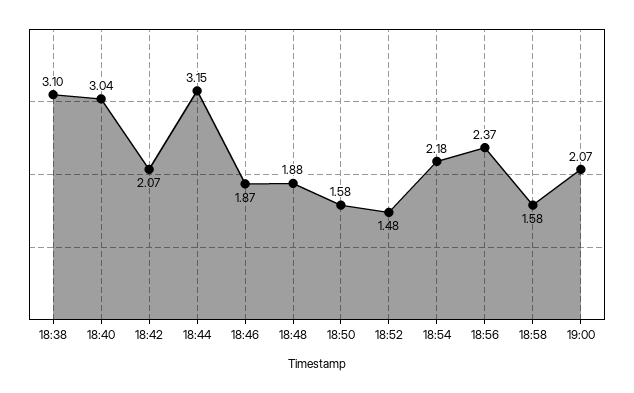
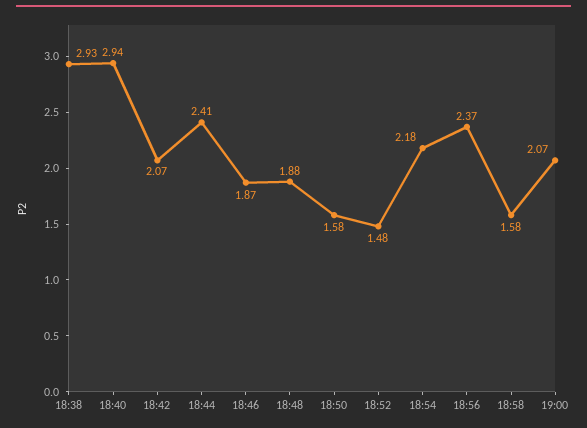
  {
-   "18:38": 3.1,
+   "18:38": 2.93,
-   "18:40": 3.04,
+   "18:40": 2.94,
    "18:42": 2.07,
-   "18:44": 3.15,
+   "18:44": 2.41,
    "18:46": 1.87,
    "18:48": 1.88,
    "18:50": 1.58,
    "18:52": 1.48,
    "18:54": 2.18,
    "18:56": 2.37,
    "18:58": 1.58,
    "19:00": 2.07
  }

